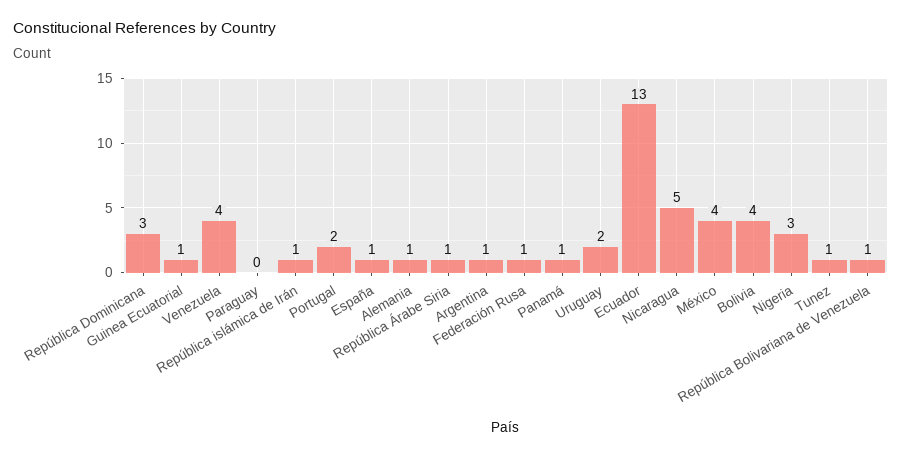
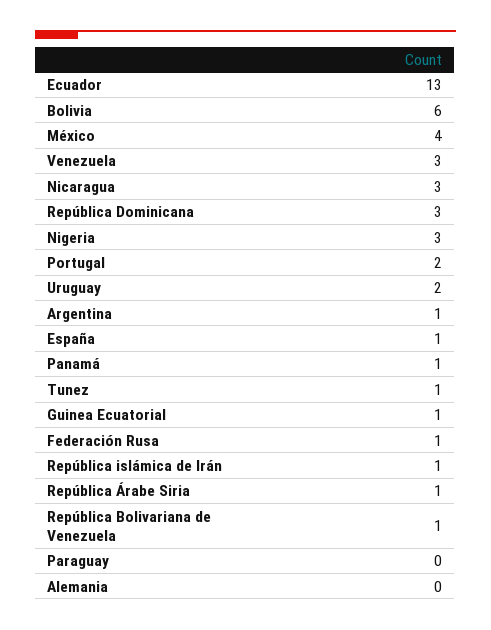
  {
    "República Dominicana": 3,
    "Guinea Ecuatorial": 1,
-   "Venezuela": 4,
+   "Venezuela": 3,
    "Paraguay": 0,
    "República islámica de Irán": 1,
    "Portugal": 2,
    "España": 1,
-   "Alemania": 1,
+   "Alemania": 0,
    "República Árabe Siria": 1,
    "Argentina": 1,
    "Federación Rusa": 1,
    "Panamá": 1,
    "Uruguay": 2,
    "Ecuador": 13,
-   "Nicaragua": 5,
+   "Nicaragua": 3,
    "México": 4,
-   "Bolivia": 4,
+   "Bolivia": 6,
    "Nigeria": 3,
    "Tunez": 1,
    "República Bolivariana de Venezuela": 1
  }

